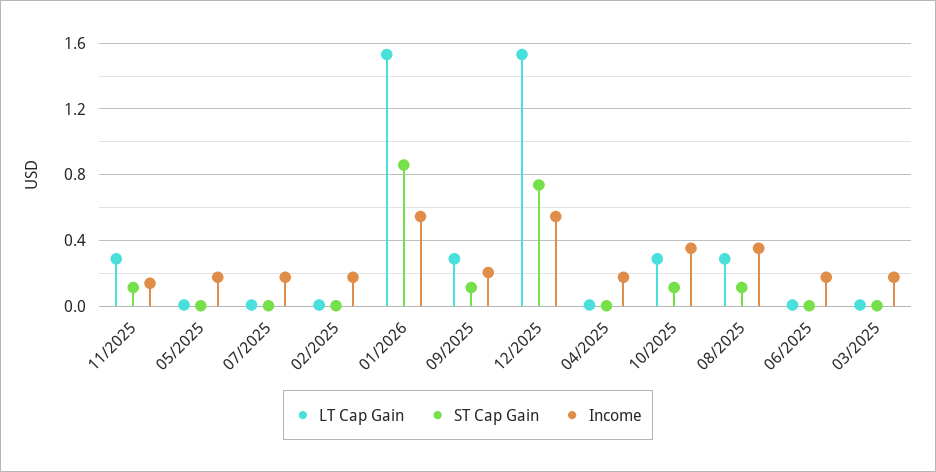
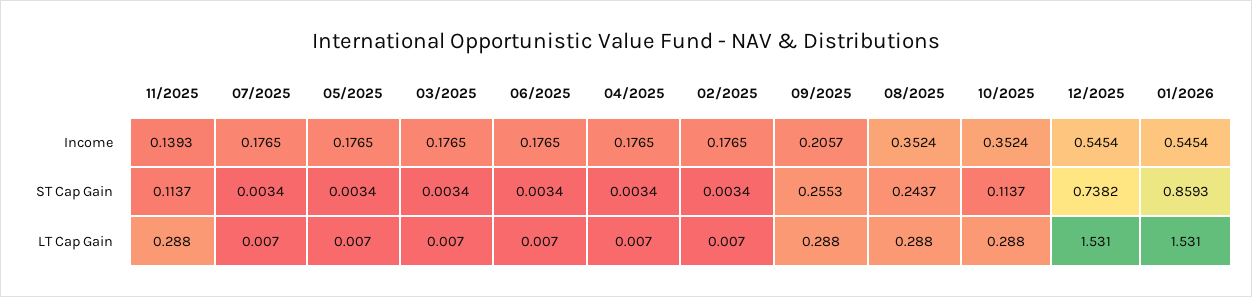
  {
    "LT Cap Gain": {
      "11/2025": 0.288,
      "05/2025": 0.007,
      "07/2025": 0.007,
      "02/2025": 0.007,
      "01/2026": 1.531,
      "09/2025": 0.288,
      "12/2025": 1.531,
      "04/2025": 0.007,
      "10/2025": 0.288,
      "08/2025": 0.288,
      "06/2025": 0.007,
      "03/2025": 0.007
    },
    "ST Cap Gain": {
      "11/2025": 0.1137,
      "05/2025": 0.0034,
      "07/2025": 0.0034,
      "02/2025": 0.0034,
      "01/2026": 0.8593,
-     "09/2025": 0.1,
+     "09/2025": 0.2553,
      "12/2025": 0.7382,
      "04/2025": 0.0034,
      "10/2025": 0.1137,
-     "08/2025": 0.1,
+     "08/2025": 0.2437,
      "06/2025": 0.0034,
      "03/2025": 0.0034
    },
    "Income": {
      "11/2025": 0.1393,
      "05/2025": 0.1765,
      "07/2025": 0.1765,
      "02/2025": 0.1765,
      "01/2026": 0.5454,
      "09/2025": 0.2057,
      "12/2025": 0.5454,
      "04/2025": 0.1765,
      "10/2025": 0.3524,
      "08/2025": 0.3524,
      "06/2025": 0.1765,
      "03/2025": 0.1765
    }
  }

